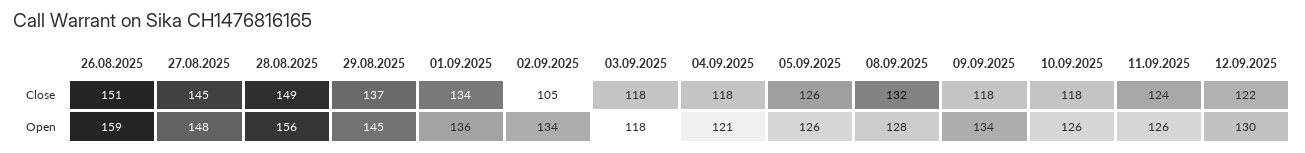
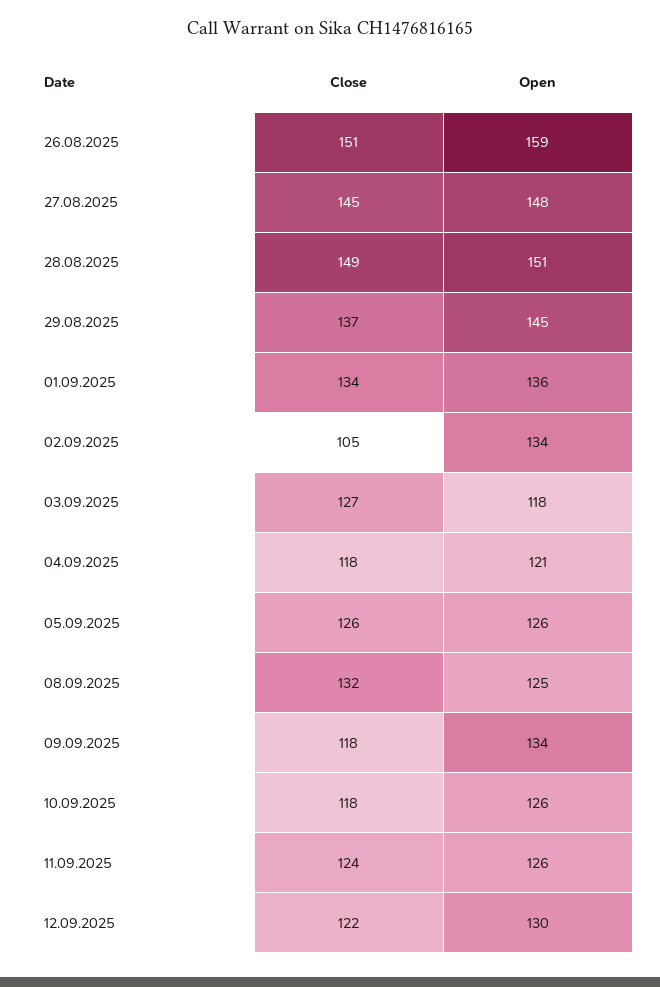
  {
    "26.08.2025": {
      "Close": 151,
      "Open": 159
    },
    "27.08.2025": {
      "Close": 145,
      "Open": 148
    },
    "28.08.2025": {
      "Close": 149,
-     "Open": 156
+     "Open": 151
    },
    "29.08.2025": {
      "Close": 137,
      "Open": 145
    },
    "01.09.2025": {
      "Close": 134,
      "Open": 136
    },
    "02.09.2025": {
      "Close": 105,
      "Open": 134
    },
    "03.09.2025": {
-     "Close": 118,
+     "Close": 127,
      "Open": 118
    },
    "04.09.2025": {
      "Close": 118,
      "Open": 121
    },
    "05.09.2025": {
      "Close": 126,
      "Open": 126
    },
    "08.09.2025": {
      "Close": 132,
-     "Open": 128
+     "Open": 125
    },
    "09.09.2025": {
      "Close": 118,
      "Open": 134
    },
    "10.09.2025": {
      "Close": 118,
      "Open": 126
    },
    "11.09.2025": {
      "Close": 124,
      "Open": 126
    },
    "12.09.2025": {
      "Close": 122,
      "Open": 130
    }
  }

